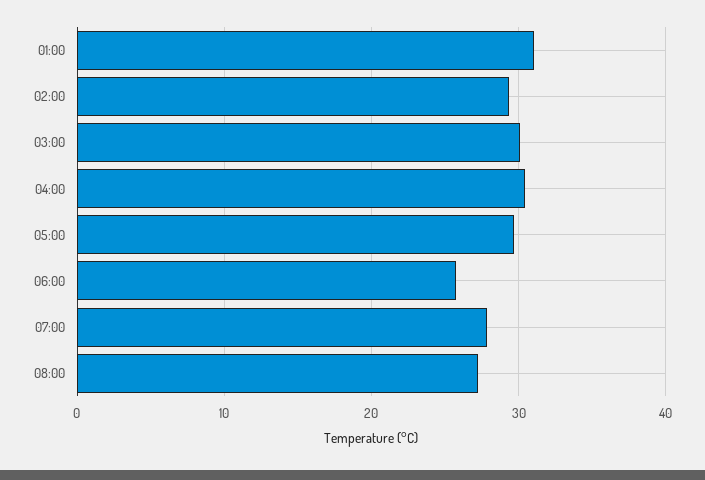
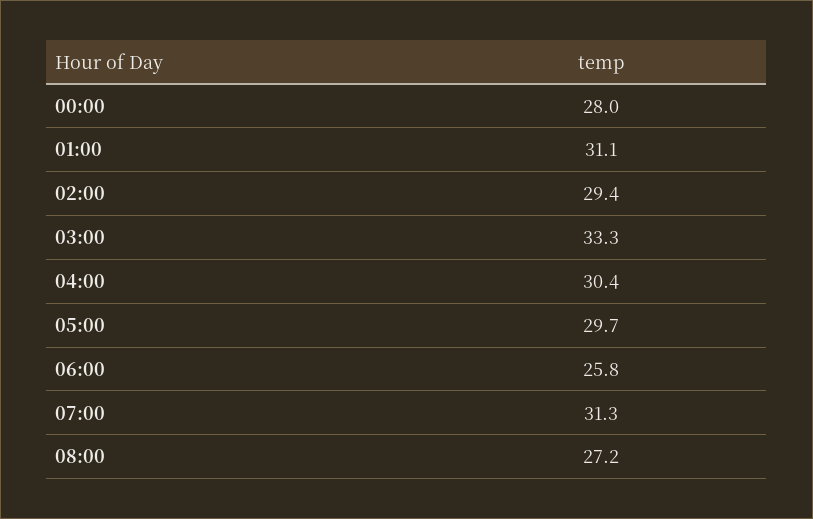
  {
    "01:00": 31.1,
    "02:00": 29.4,
-   "03:00": 30,
+   "03:00": 33.3,
    "04:00": 30.4,
    "05:00": 29.7,
    "06:00": 25.8,
-   "07:00": 28,
+   "07:00": 31.3,
-   "08:00": 27.2
+   "08:00": 27.2,
+   "00:00": 28
  }

